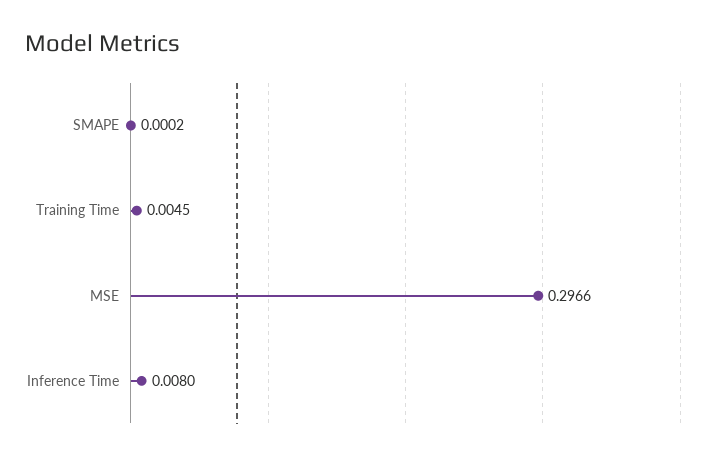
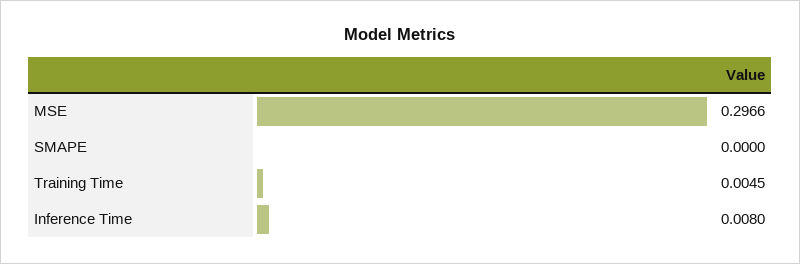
  {
-   "SMAPE": 0.0002,
+   "SMAPE": 0,
    "Training Time": 0.0045,
    "MSE": 0.2966,
    "Inference Time": 0.008
  }

